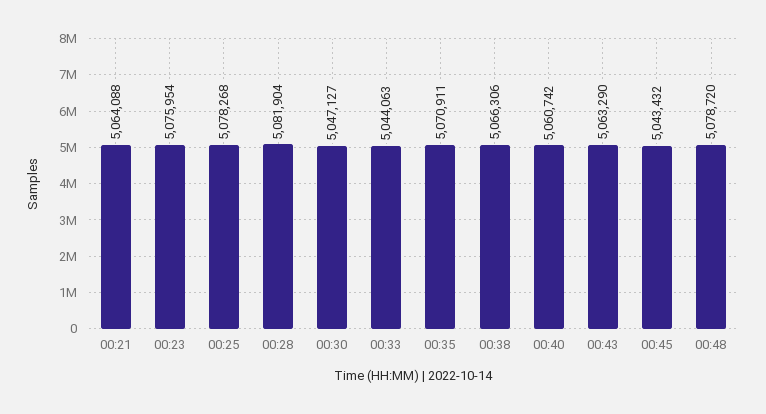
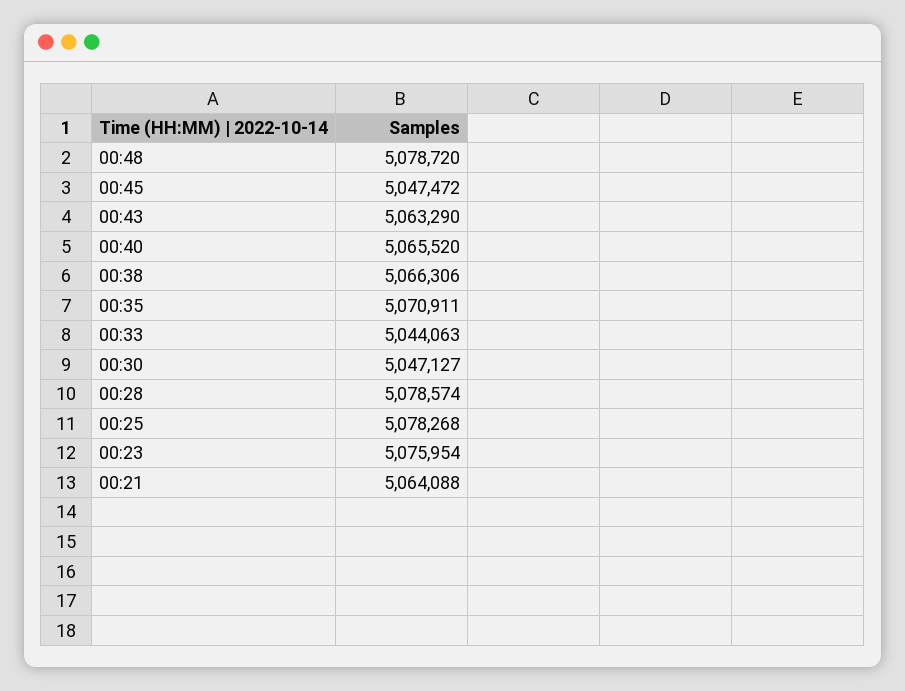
  {
    "00:21": 5064088,
    "00:23": 5075954,
    "00:25": 5078268,
-   "00:28": 5081904,
+   "00:28": 5078574,
    "00:30": 5047127,
    "00:33": 5044063,
    "00:35": 5070911,
    "00:38": 5066306,
-   "00:40": 5060742,
+   "00:40": 5065520,
    "00:43": 5063290,
-   "00:45": 5043432,
+   "00:45": 5047472,
    "00:48": 5078720
  }

